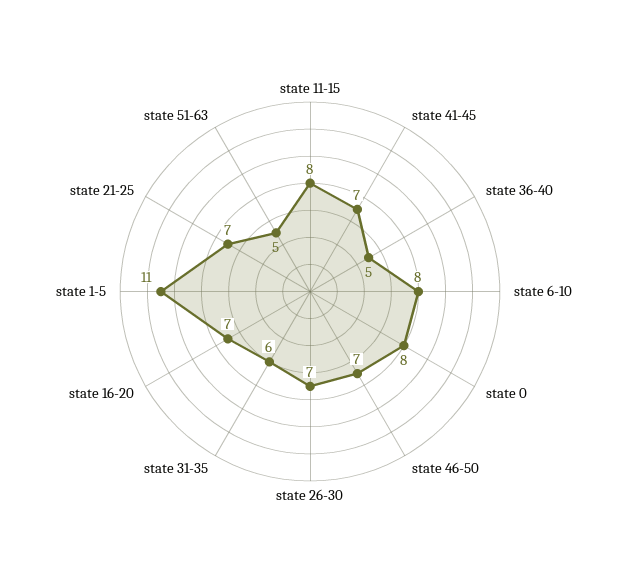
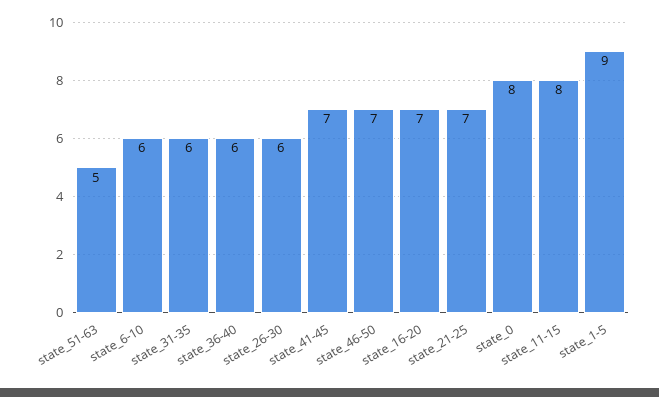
  {
    "state 11-15": 8,
    "state 41-45": 7,
-   "state 36-40": 5,
+   "state 36-40": 6,
-   "state 6-10": 8,
+   "state 6-10": 6,
    "state 0": 8,
    "state 46-50": 7,
-   "state 26-30": 7,
+   "state 26-30": 6,
    "state 31-35": 6,
    "state 16-20": 7,
-   "state 1-5": 11,
+   "state 1-5": 9,
    "state 21-25": 7,
    "state 51-63": 5
  }

